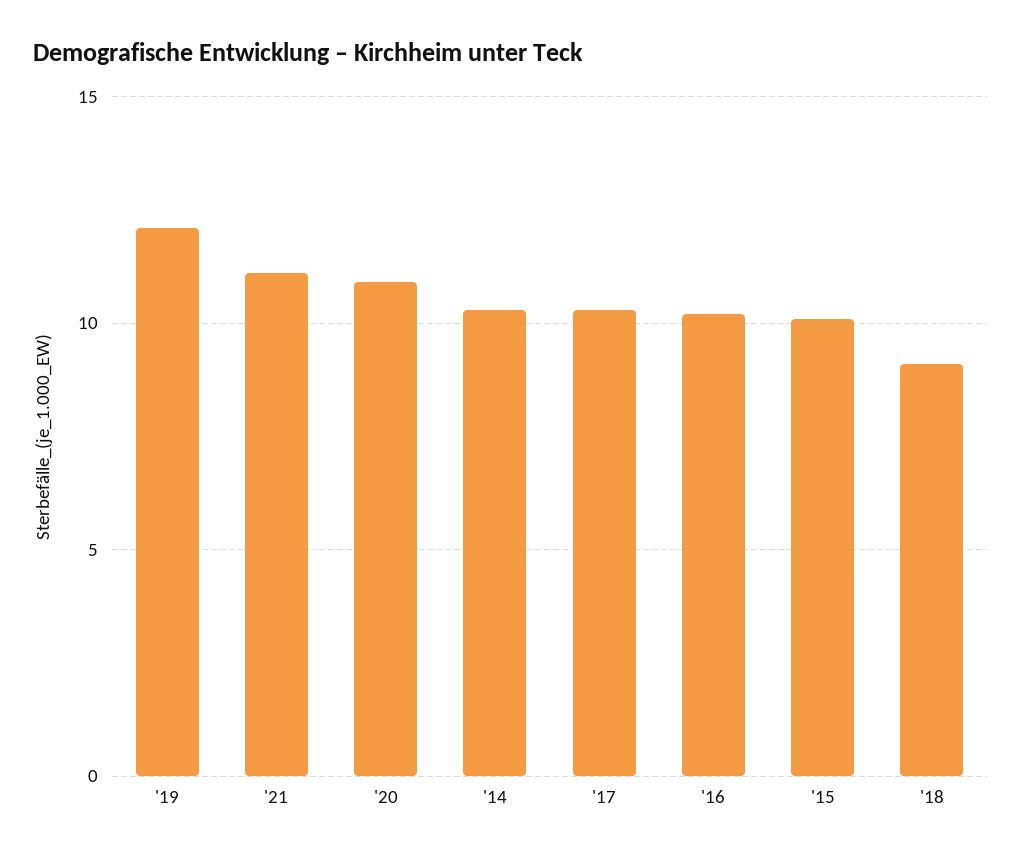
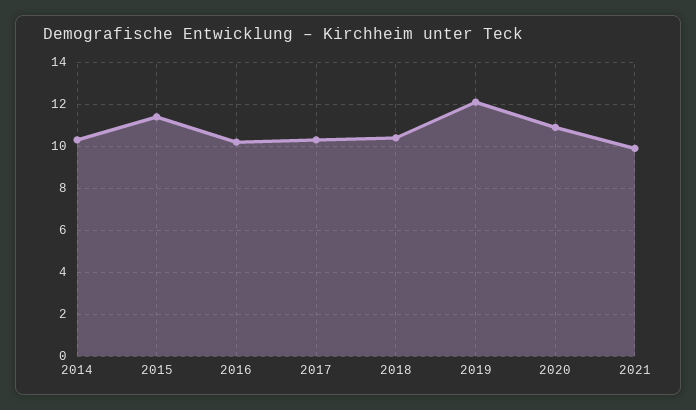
  {
    "'19": 12,
-   "'21": 11,
+   "'21": 10,
    "'20": 11,
    "'14": 10.5,
    "'17": 10.5,
    "'16": 10,
-   "'15": 10,
+   "'15": 11.5,
-   "'18": 9
+   "'18": 10.5
  }

